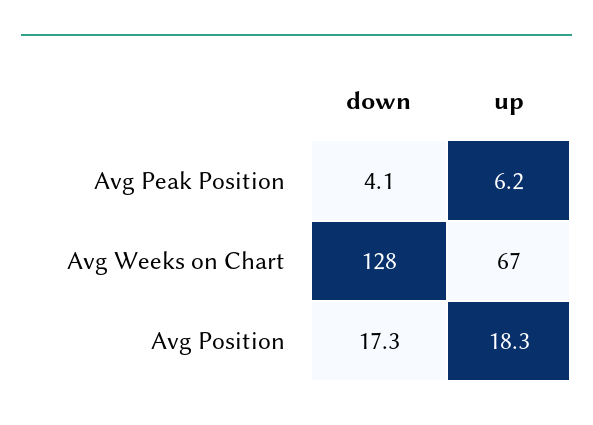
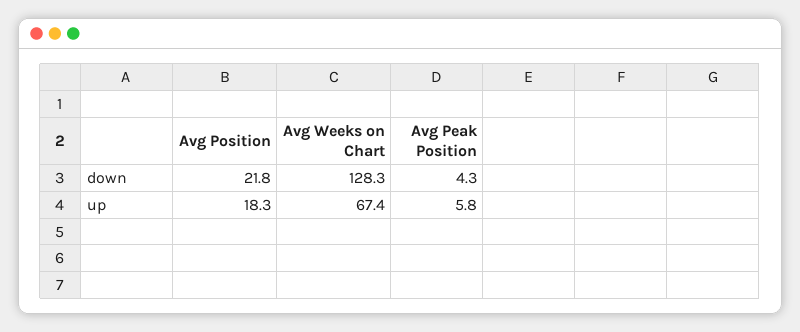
  {
    "down": {
-     "Avg Peak Position": 4.1,
+     "Avg Peak Position": 4.3,
      "Avg Weeks on Chart": 128.3,
-     "Avg Position": 17.3
+     "Avg Position": 21.8
    },
    "up": {
-     "Avg Peak Position": 6.2,
+     "Avg Peak Position": 5.8,
      "Avg Weeks on Chart": 67.4,
      "Avg Position": 18.3
    }
  }

